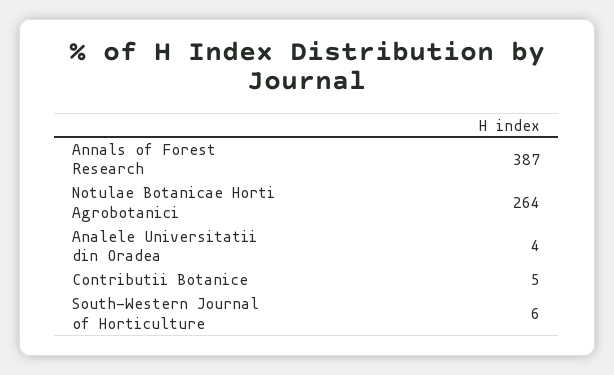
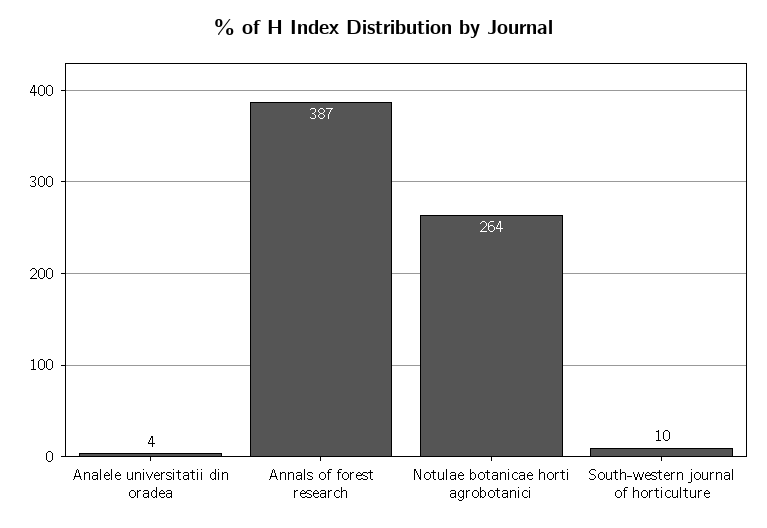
  {
    "Annals of Forest Research": 387,
    "Notulae Botanicae Horti Agrobotanici": 264,
    "Analele Universitatii din Oradea": 4,
-   "Contributii Botanice": 5,
-   "South-Western Journal of Horticulture": 6
+   "South-Western Journal of Horticulture": 10
  }

